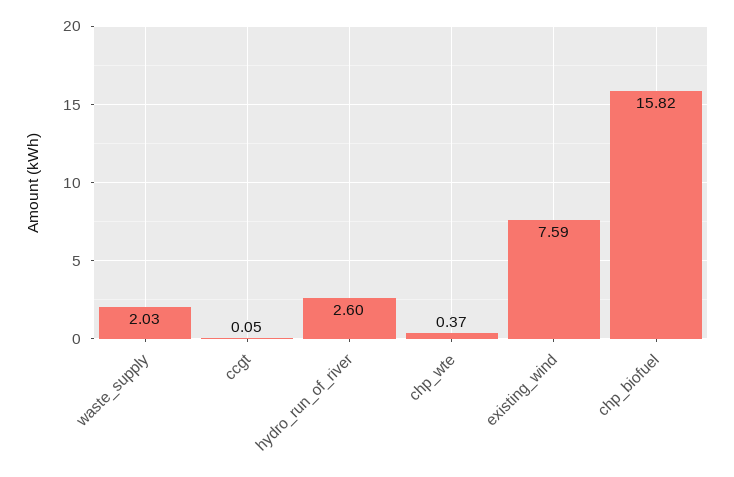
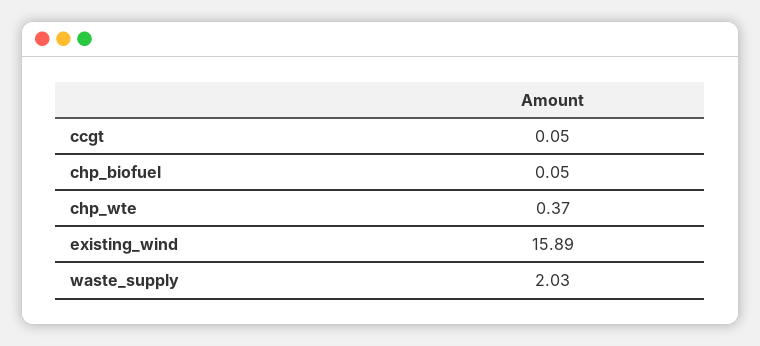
  {
    "waste_supply": 2.03,
    "ccgt": 0.05,
-   "hydro_run_of_river": 2.6,
    "chp_wte": 0.37,
-   "existing_wind": 7.59,
+   "existing_wind": 15.89,
-   "chp_biofuel": 15.82
+   "chp_biofuel": 0.05
  }

